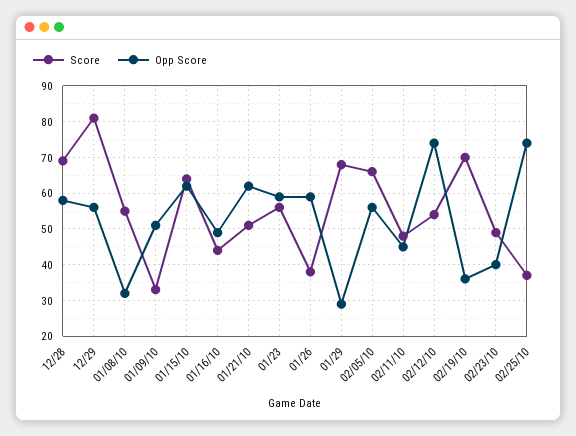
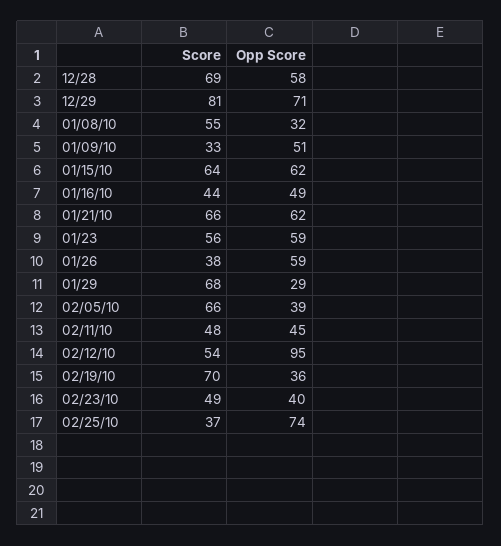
  {
    "Score": {
      "12/28": 69,
      "12/29": 81,
      "01/08/10": 55,
      "01/09/10": 33,
      "01/15/10": 64,
      "01/16/10": 44,
-     "01/21/10": 50,
+     "01/21/10": 66,
      "01/23": 56,
      "01/26": 38,
      "01/29": 68,
      "02/05/10": 66,
      "02/11/10": 48,
      "02/12/10": 54,
      "02/19/10": 70,
      "02/23/10": 49,
      "02/25/10": 37
    },
    "Opp Score": {
      "12/28": 58,
-     "12/29": 55,
+     "12/29": 71,
      "01/08/10": 32,
      "01/09/10": 51,
      "01/15/10": 62,
      "01/16/10": 49,
      "01/21/10": 62,
      "01/23": 59,
      "01/26": 59,
      "01/29": 29,
-     "02/05/10": 55,
+     "02/05/10": 39,
      "02/11/10": 45,
-     "02/12/10": 75,
+     "02/12/10": 95,
      "02/19/10": 36,
      "02/23/10": 40,
      "02/25/10": 74
    }
  }

